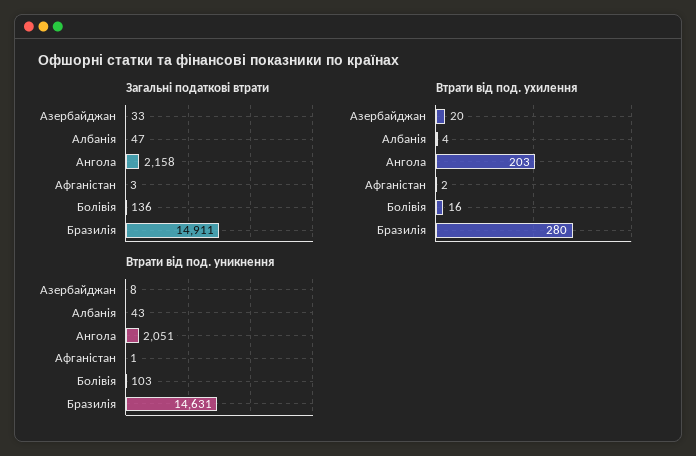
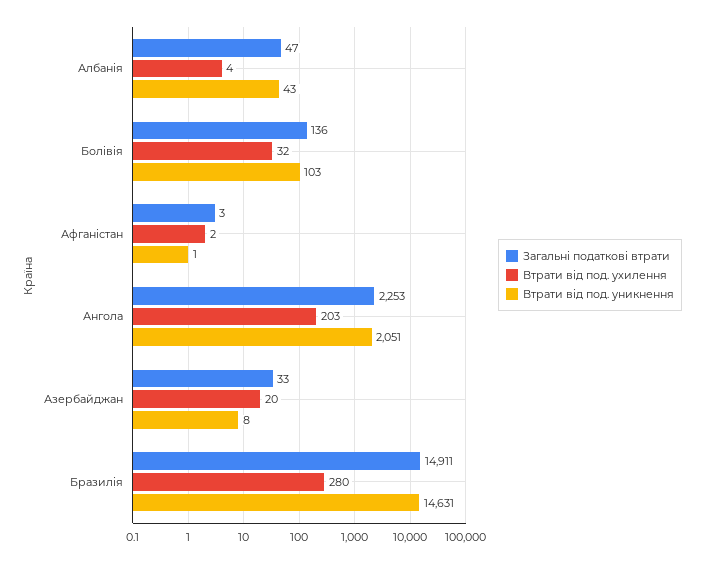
  {
    "Загальні податкові втрати": {
      "Азербайджан": 33,
      "Албанія": 47,
-     "Ангола": 2158,
+     "Ангола": 2253,
      "Афганістан": 3,
      "Болівія": 136,
      "Бразилія": 14911
    },
    "Втрати від под. ухилення": {
      "Азербайджан": 20,
      "Албанія": 4,
      "Ангола": 203,
      "Афганістан": 2,
-     "Болівія": 16,
+     "Болівія": 32,
      "Бразилія": 280
    },
    "Втрати від под. уникнення": {
      "Азербайджан": 8,
      "Албанія": 43,
      "Ангола": 2051,
      "Афганістан": 1,
      "Болівія": 103,
      "Бразилія": 14631
    }
  }

